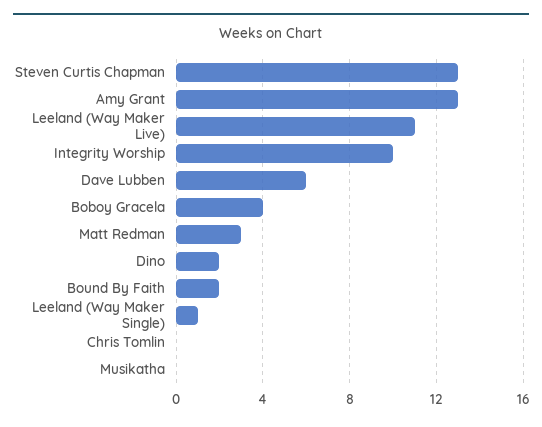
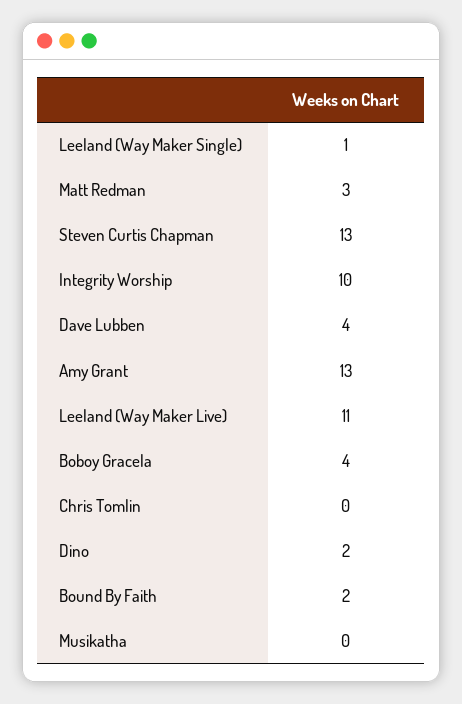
  {
    "Steven Curtis Chapman": 13,
    "Amy Grant": 13,
    "Leeland (Way Maker Live)": 11,
    "Integrity Worship": 10,
-   "Dave Lubben": 6,
+   "Dave Lubben": 4,
    "Boboy Gracela": 4,
    "Matt Redman": 3,
    "Dino": 2,
    "Bound By Faith": 2,
    "Leeland (Way Maker Single)": 1,
    "Chris Tomlin": 0,
    "Musikatha": 0
  }

